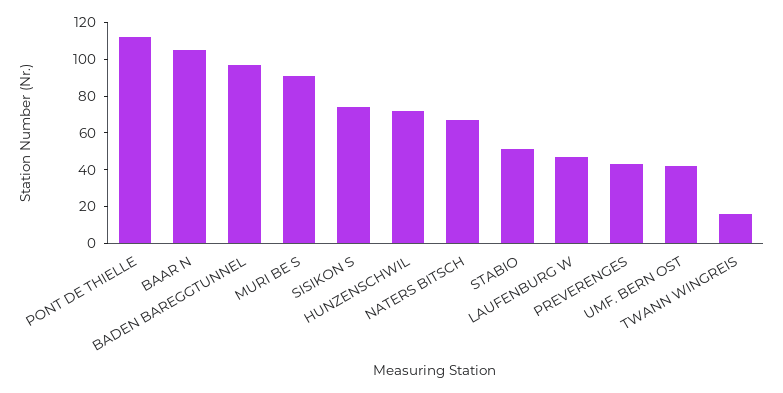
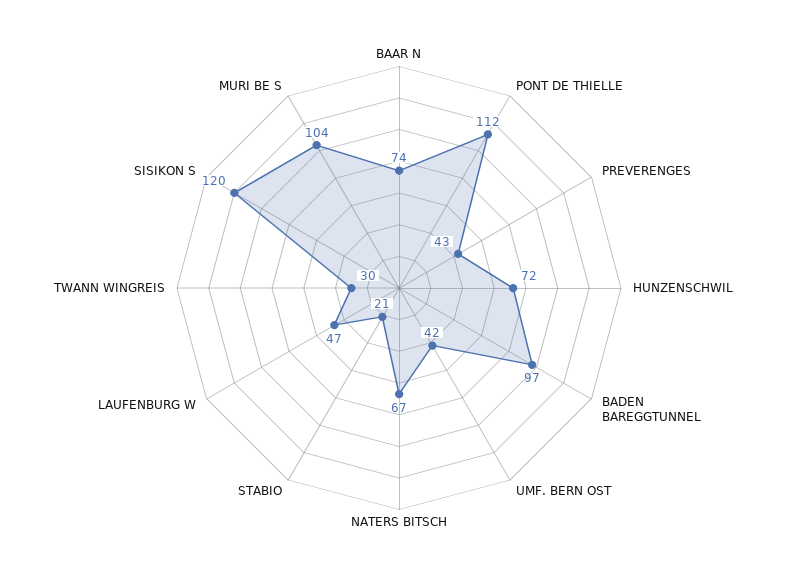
  {
    "PONT DE THIELLE": 112,
-   "BAAR N": 105,
+   "BAAR N": 74,
    "BADEN BAREGGTUNNEL": 97,
-   "MURI BE S": 90,
+   "MURI BE S": 104,
-   "SISIKON S": 75,
+   "SISIKON S": 120,
    "HUNZENSCHWIL": 72,
    "NATERS BITSCH": 67,
-   "STABIO": 50,
+   "STABIO": 21,
    "LAUFENBURG W": 47,
    "PREVERENGES": 43,
    "UMF. BERN OST": 42,
-   "TWANN WINGREIS": 15
+   "TWANN WINGREIS": 30
  }

